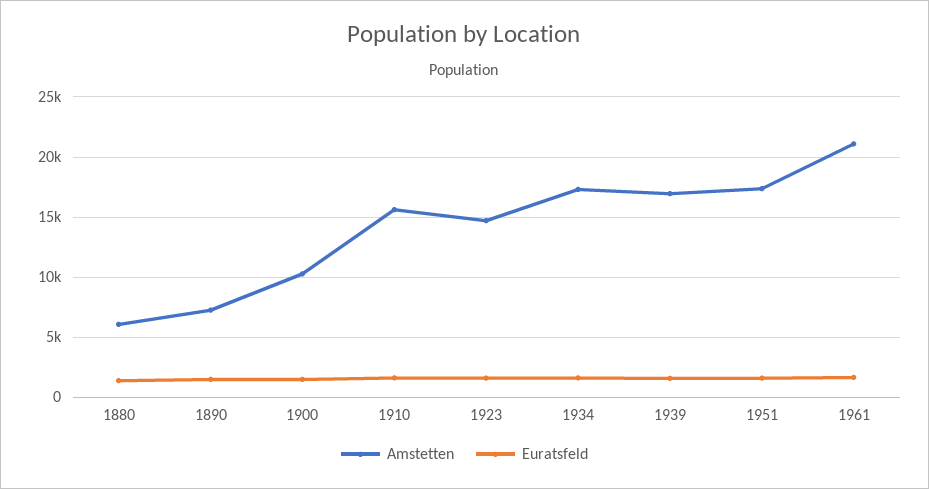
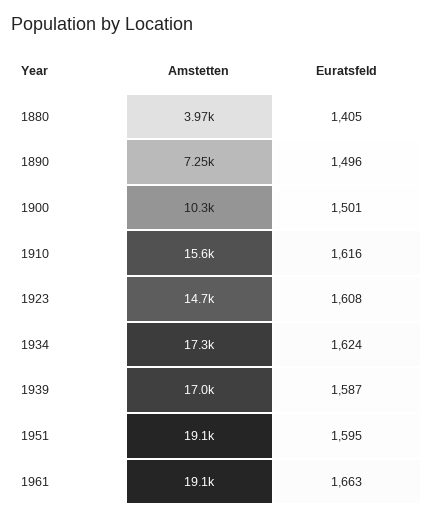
  {
    "Amstetten": {
-     "1880": 6000,
+     "1880": 3970,
      "1890": 7250,
      "1900": 10300,
      "1910": 15600,
      "1923": 14700,
      "1934": 17300,
      "1939": 17000,
-     "1951": 17500,
+     "1951": 19100,
-     "1961": 21000
+     "1961": 19100
    },
    "Euratsfeld": {
      "1880": 1405,
      "1890": 1496,
      "1900": 1501,
      "1910": 1616,
      "1923": 1608,
      "1934": 1624,
      "1939": 1587,
      "1951": 1595,
      "1961": 1663
    }
  }

